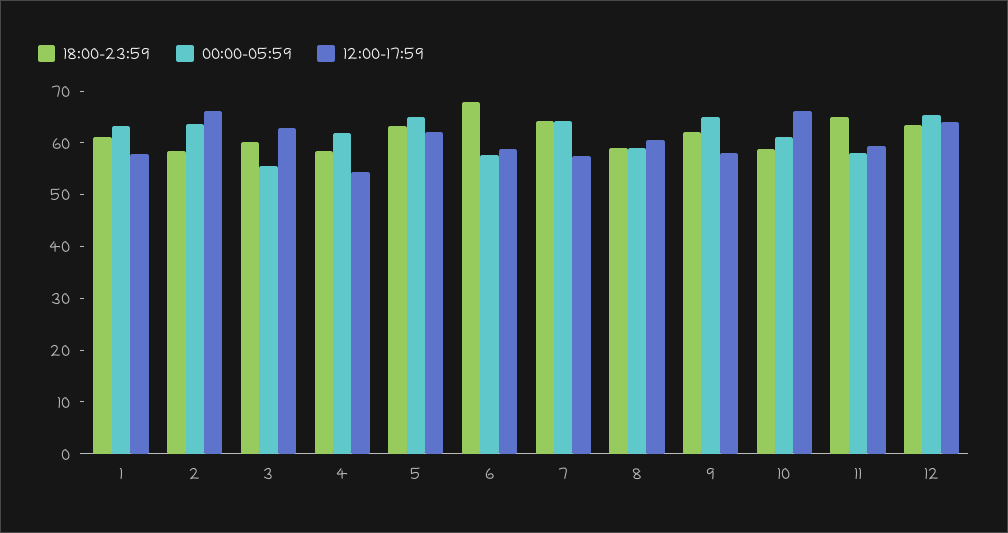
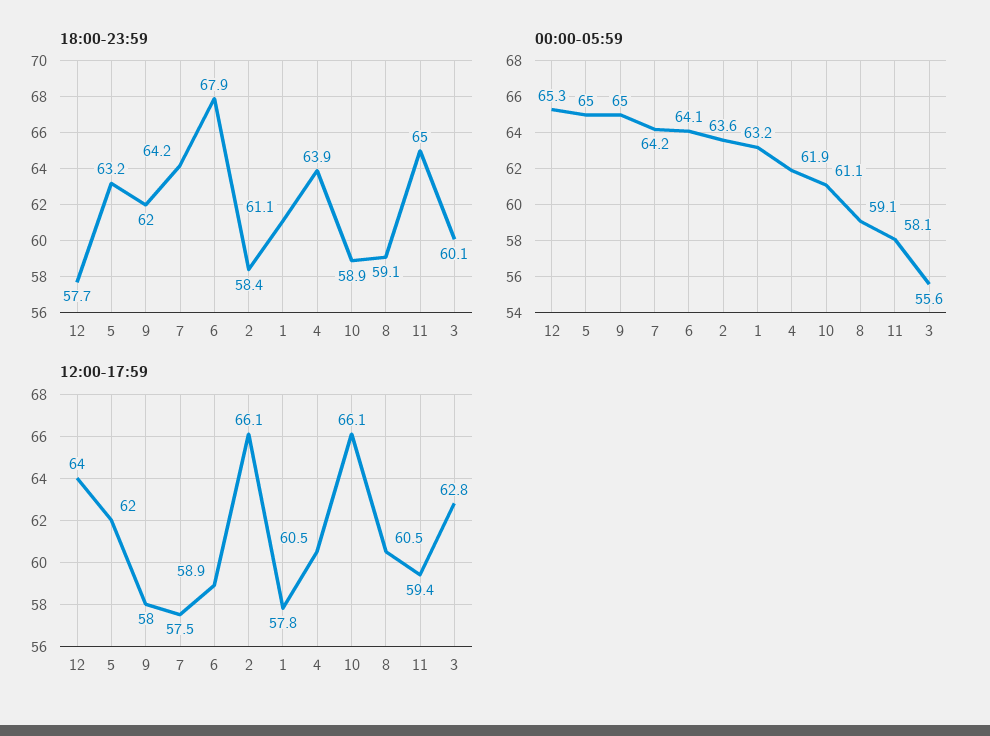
  {
    "18:00-23:59": {
      "1": 61.1,
      "2": 58.4,
      "3": 60.1,
-     "4": 58,
+     "4": 63.9,
      "5": 63.2,
      "6": 67.9,
      "7": 64.2,
      "8": 59.1,
      "9": 62,
      "10": 58.9,
      "11": 65,
-     "12": 64
+     "12": 57.7
    },
    "00:00-05:59": {
      "1": 63.2,
      "2": 63.6,
      "3": 55.6,
      "4": 61.9,
      "5": 65,
-     "6": 58,
+     "6": 64.1,
      "7": 64.2,
      "8": 59.1,
      "9": 65,
      "10": 61.1,
      "11": 58.1,
      "12": 65.3
    },
    "12:00-17:59": {
      "1": 57.8,
      "2": 66.1,
      "3": 62.8,
-     "4": 54,
+     "4": 60.5,
      "5": 62,
      "6": 58.9,
      "7": 57.5,
      "8": 60.5,
      "9": 58,
      "10": 66.1,
      "11": 59.4,
      "12": 64
    }
  }

